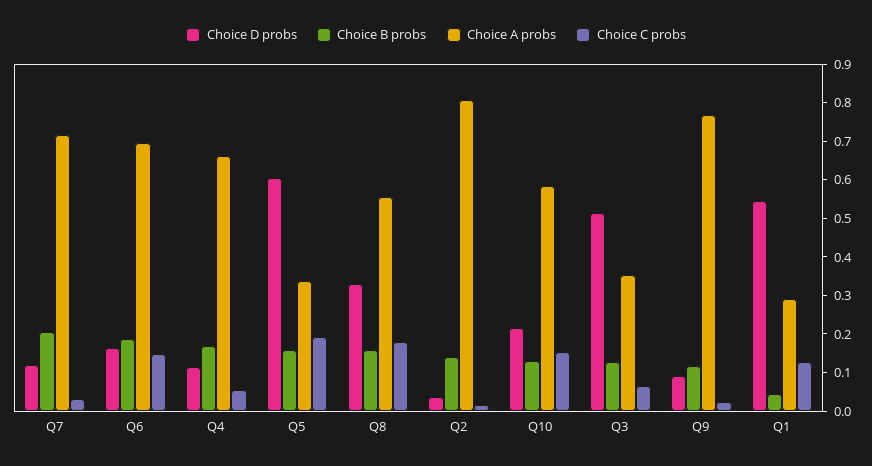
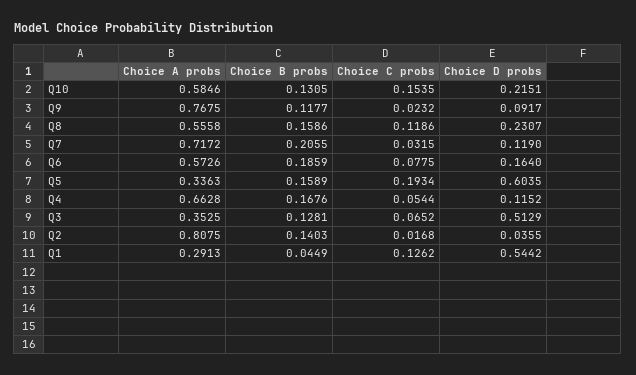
  {
    "Choice D probs": {
      "Q7": 0.119,
      "Q6": 0.164,
      "Q4": 0.1152,
      "Q5": 0.6035,
-     "Q8": 0.325,
+     "Q8": 0.2307,
      "Q2": 0.0355,
      "Q10": 0.2151,
      "Q3": 0.5129,
      "Q9": 0.0917,
      "Q1": 0.5442
    },
    "Choice B probs": {
      "Q7": 0.2055,
      "Q6": 0.1859,
      "Q4": 0.1676,
      "Q5": 0.1589,
      "Q8": 0.1586,
      "Q2": 0.1403,
      "Q10": 0.1305,
      "Q3": 0.1281,
      "Q9": 0.1177,
      "Q1": 0.0449
    },
    "Choice A probs": {
      "Q7": 0.7172,
-     "Q6": 0.7,
+     "Q6": 0.5726,
      "Q4": 0.6628,
      "Q5": 0.3363,
      "Q8": 0.5558,
      "Q2": 0.8075,
      "Q10": 0.5846,
      "Q3": 0.3525,
      "Q9": 0.7675,
      "Q1": 0.2913
    },
    "Choice C probs": {
      "Q7": 0.0315,
-     "Q6": 0.15,
+     "Q6": 0.0775,
      "Q4": 0.0544,
      "Q5": 0.1934,
-     "Q8": 0.175,
+     "Q8": 0.1186,
      "Q2": 0.0168,
      "Q10": 0.1535,
      "Q3": 0.0652,
      "Q9": 0.0232,
      "Q1": 0.1262
    }
  }

